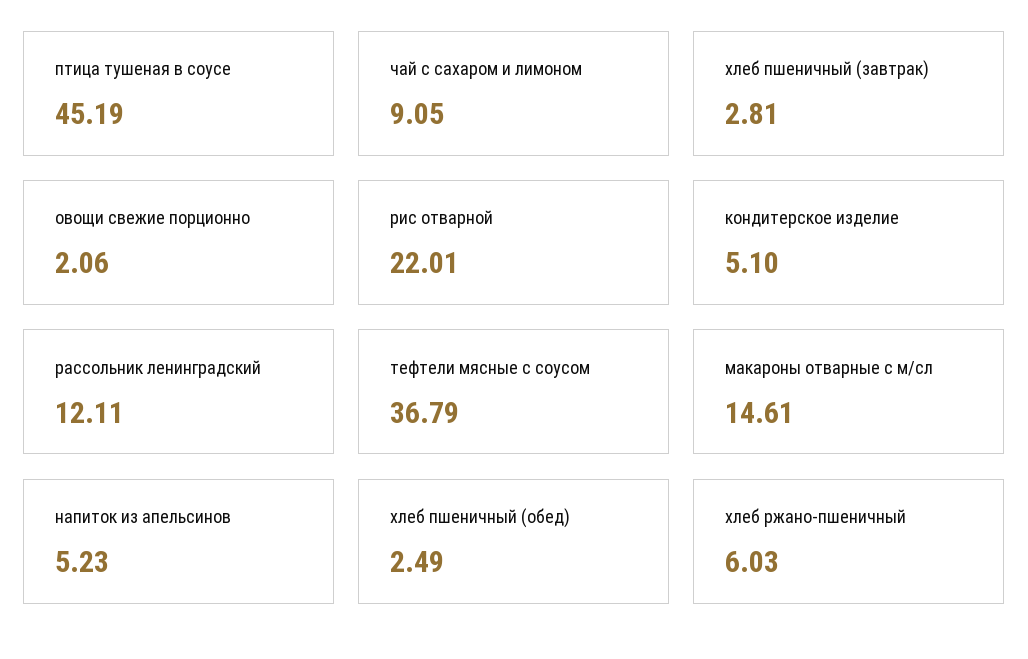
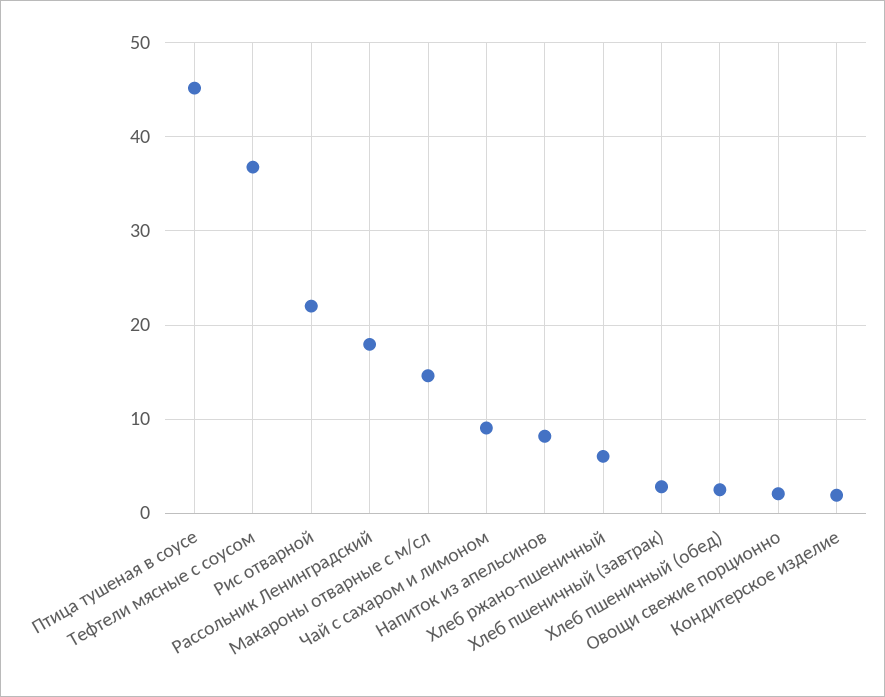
  {
    "птица тушеная в соусе": 45.19,
    "чай с сахаром и лимоном": 9.05,
    "хлеб пшеничный (завтрак)": 2.81,
    "овощи свежие порционно": 2.06,
    "рис отварной": 22.01,
-   "кондитерское изделие": 5.1,
+   "кондитерское изделие": 2,
-   "рассольник ленинградский": 12.11,
+   "рассольник ленинградский": 18,
    "тефтели мясные с соусом": 36.79,
    "макароны отварные с м/сл": 14.61,
-   "напиток из апельсинов": 5.23,
+   "напиток из апельсинов": 8,
    "хлеб пшеничный (обед)": 2.49,
    "хлеб ржано-пшеничный": 6.03
  }

